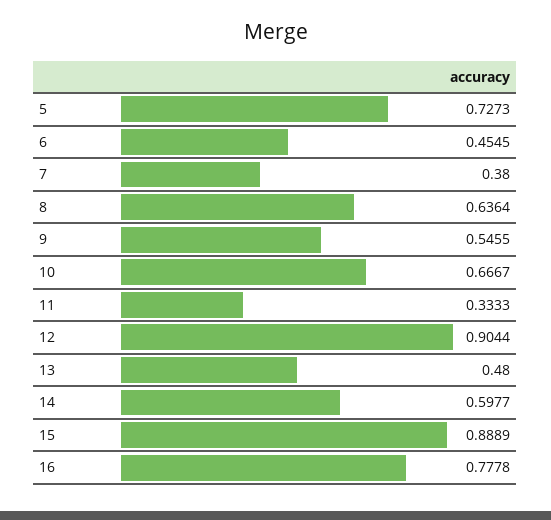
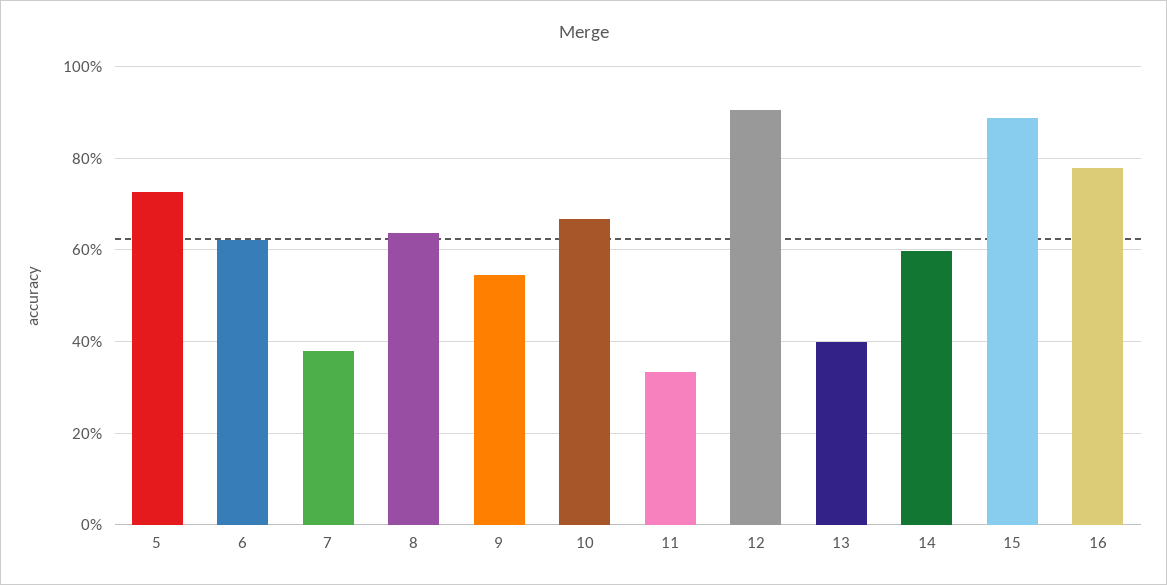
  {
    "5": 0.7273,
-   "6": 0.4545,
+   "6": 0.62,
    "7": 0.38,
    "8": 0.6364,
    "9": 0.5455,
    "10": 0.6667,
    "11": 0.3333,
    "12": 0.9044,
-   "13": 0.48,
+   "13": 0.4,
    "14": 0.5977,
    "15": 0.8889,
    "16": 0.7778
  }

